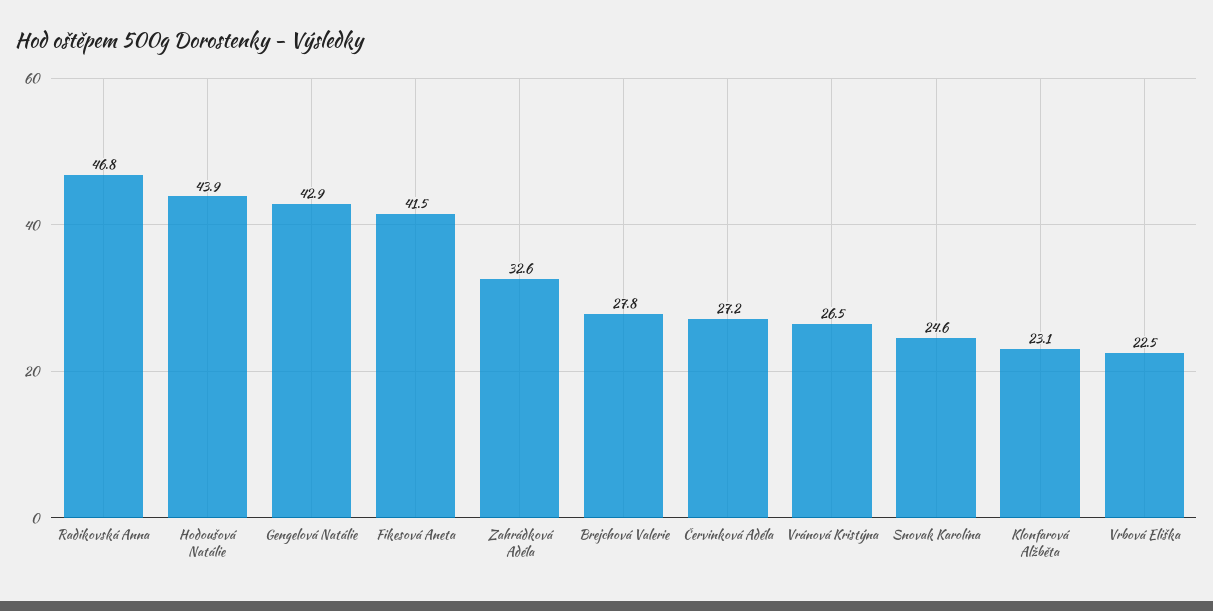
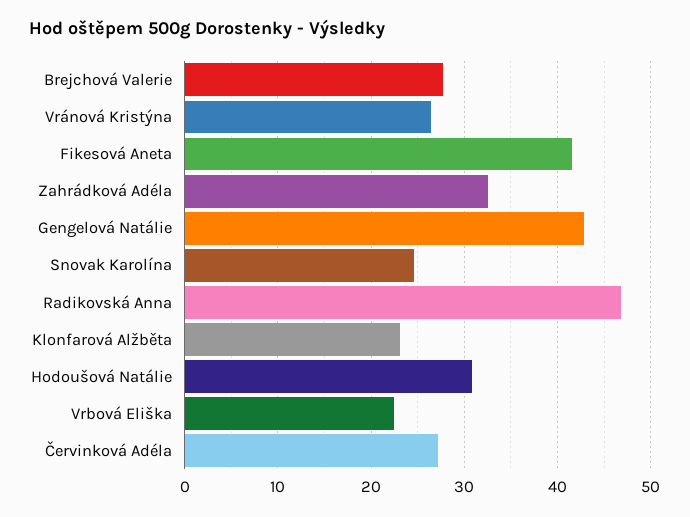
  {
    "Radikovská Anna": 46.8,
-   "Hodoušová Natálie": 43.9,
+   "Hodoušová Natálie": 31,
    "Gengelová Natálie": 42.9,
    "Fikesová Aneta": 41.5,
    "Zahrádková Adéla": 32.6,
    "Brejchová Valerie": 27.8,
    "Červinková Adéla": 27.2,
    "Vránová Kristýna": 26.5,
    "Snovak Karolína": 24.6,
    "Klonfarová Alžběta": 23.1,
    "Vrbová Eliška": 22.5
  }

